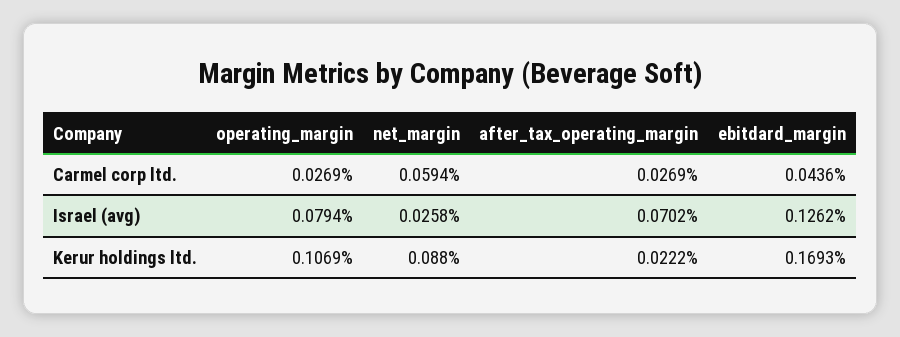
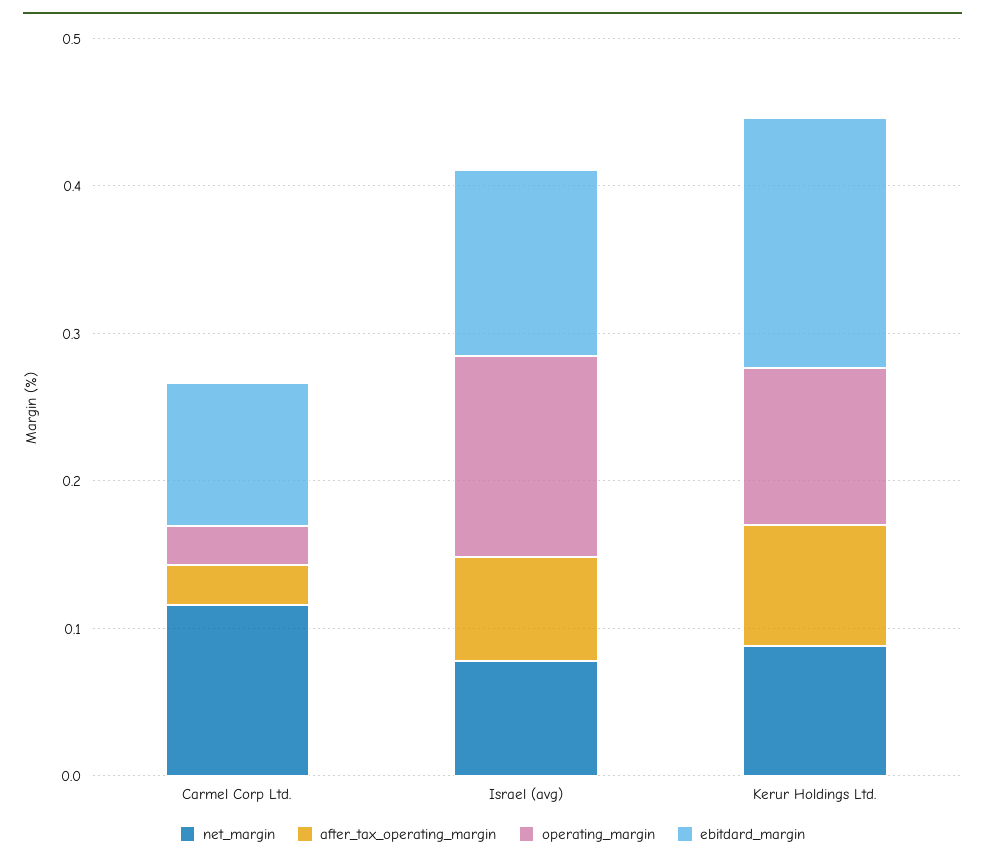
  {
    "operating_margin": {
      "Carmel corp ltd.": 0.0269,
-     "Israel (avg)": 0.0794,
+     "Israel (avg)": 0.14,
      "Kerur holdings ltd.": 0.1069
    },
    "net_margin": {
-     "Carmel corp ltd.": 0.0594,
+     "Carmel corp ltd.": 0.12,
-     "Israel (avg)": 0.0258,
+     "Israel (avg)": 0.08,
      "Kerur holdings ltd.": 0.088
    },
    "after_tax_operating_margin": {
      "Carmel corp ltd.": 0.0269,
      "Israel (avg)": 0.0702,
-     "Kerur holdings ltd.": 0.0222
+     "Kerur holdings ltd.": 0.08
    },
    "ebitdard_margin": {
-     "Carmel corp ltd.": 0.0436,
+     "Carmel corp ltd.": 0.1,
      "Israel (avg)": 0.1262,
      "Kerur holdings ltd.": 0.1693
    }
  }

